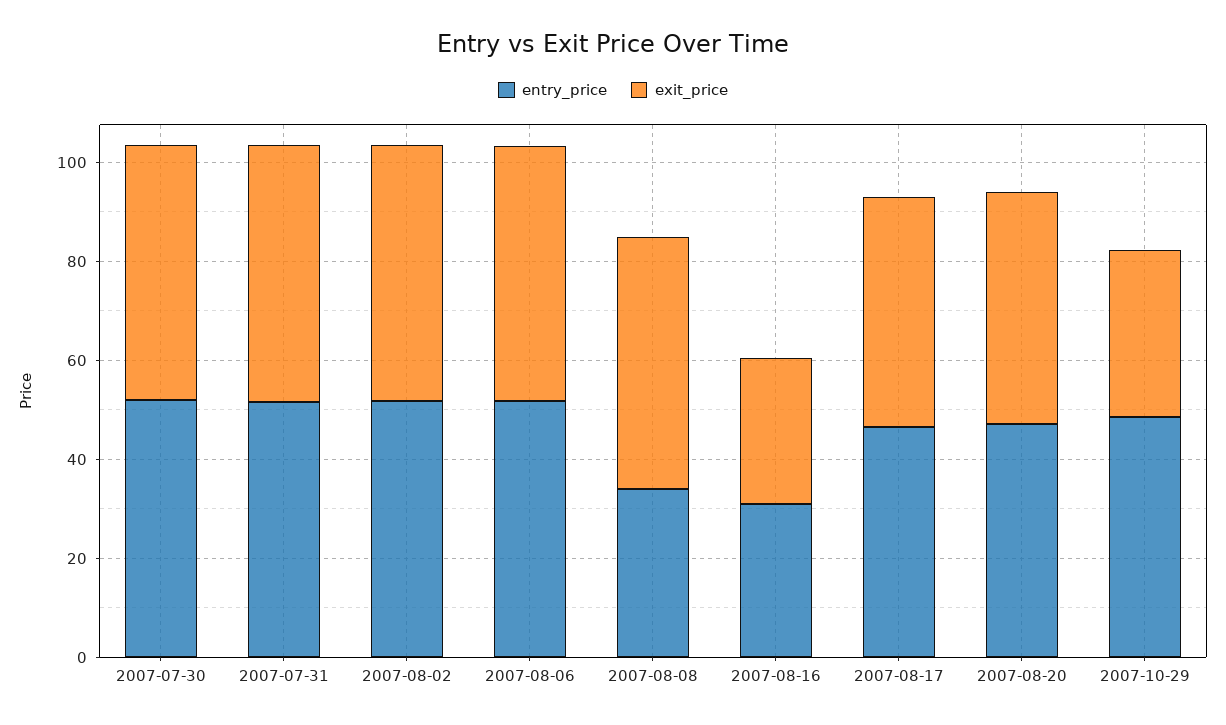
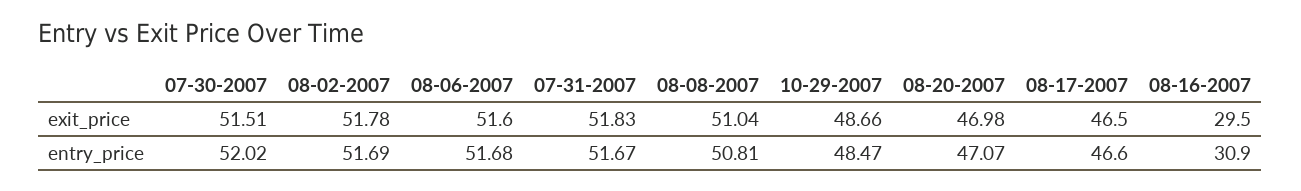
  {
    "entry_price": {
      "2007-07-30": 52.02,
      "2007-07-31": 51.67,
      "2007-08-02": 51.69,
      "2007-08-06": 51.68,
-     "2007-08-08": 35,
+     "2007-08-08": 50.81,
      "2007-08-16": 30.9,
      "2007-08-17": 46.6,
      "2007-08-20": 47.07,
      "2007-10-29": 48.47
    },
    "exit_price": {
      "2007-07-30": 51.51,
      "2007-07-31": 51.83,
      "2007-08-02": 51.78,
      "2007-08-06": 51.6,
      "2007-08-08": 51.04,
      "2007-08-16": 29.5,
      "2007-08-17": 46.5,
      "2007-08-20": 46.98,
-     "2007-10-29": 35
+     "2007-10-29": 48.66
    }
  }

